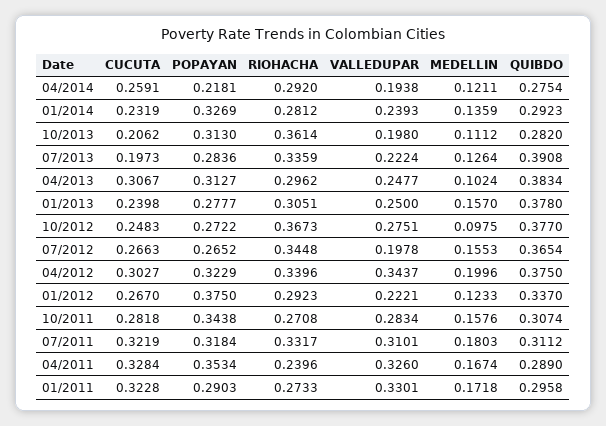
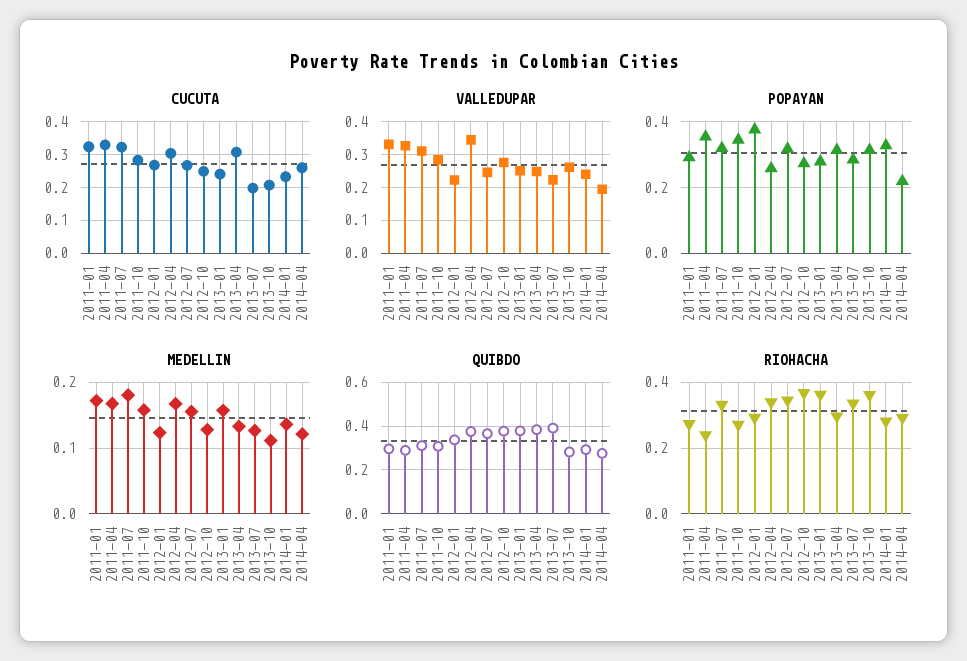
  {
    "CUCUTA": {
      "04/2014": 0.2591,
      "01/2014": 0.2319,
      "10/2013": 0.2062,
      "07/2013": 0.1973,
      "04/2013": 0.3067,
      "01/2013": 0.2398,
      "10/2012": 0.2483,
      "07/2012": 0.2663,
      "04/2012": 0.3027,
      "01/2012": 0.267,
      "10/2011": 0.2818,
      "07/2011": 0.3219,
      "04/2011": 0.3284,
      "01/2011": 0.3228
    },
    "POPAYAN": {
      "04/2014": 0.2181,
      "01/2014": 0.3269,
      "10/2013": 0.313,
      "07/2013": 0.2836,
      "04/2013": 0.3127,
      "01/2013": 0.2777,
      "10/2012": 0.2722,
-     "07/2012": 0.2652,
+     "07/2012": 0.32,
-     "04/2012": 0.3229,
+     "04/2012": 0.26,
      "01/2012": 0.375,
      "10/2011": 0.3438,
      "07/2011": 0.3184,
      "04/2011": 0.3534,
      "01/2011": 0.2903
    },
    "RIOHACHA": {
      "04/2014": 0.292,
      "01/2014": 0.2812,
      "10/2013": 0.3614,
      "07/2013": 0.3359,
      "04/2013": 0.2962,
-     "01/2013": 0.3051,
+     "01/2013": 0.36,
      "10/2012": 0.3673,
      "07/2012": 0.3448,
      "04/2012": 0.3396,
      "01/2012": 0.2923,
      "10/2011": 0.2708,
      "07/2011": 0.3317,
      "04/2011": 0.2396,
      "01/2011": 0.2733
    },
    "VALLEDUPAR": {
      "04/2014": 0.1938,
      "01/2014": 0.2393,
-     "10/2013": 0.198,
+     "10/2013": 0.26,
      "07/2013": 0.2224,
      "04/2013": 0.2477,
      "01/2013": 0.25,
      "10/2012": 0.2751,
-     "07/2012": 0.1978,
+     "07/2012": 0.24,
      "04/2012": 0.3437,
      "01/2012": 0.2221,
      "10/2011": 0.2834,
      "07/2011": 0.3101,
      "04/2011": 0.326,
      "01/2011": 0.3301
    },
    "MEDELLIN": {
      "04/2014": 0.1211,
      "01/2014": 0.1359,
      "10/2013": 0.1112,
      "07/2013": 0.1264,
-     "04/2013": 0.1024,
+     "04/2013": 0.13,
      "01/2013": 0.157,
-     "10/2012": 0.0975,
+     "10/2012": 0.13,
      "07/2012": 0.1553,
-     "04/2012": 0.1996,
+     "04/2012": 0.17,
      "01/2012": 0.1233,
      "10/2011": 0.1576,
      "07/2011": 0.1803,
      "04/2011": 0.1674,
      "01/2011": 0.1718
    },
    "QUIBDO": {
      "04/2014": 0.2754,
      "01/2014": 0.2923,
      "10/2013": 0.282,
      "07/2013": 0.3908,
      "04/2013": 0.3834,
      "01/2013": 0.378,
      "10/2012": 0.377,
      "07/2012": 0.3654,
      "04/2012": 0.375,
      "01/2012": 0.337,
      "10/2011": 0.3074,
      "07/2011": 0.3112,
      "04/2011": 0.289,
      "01/2011": 0.2958
    }
  }

